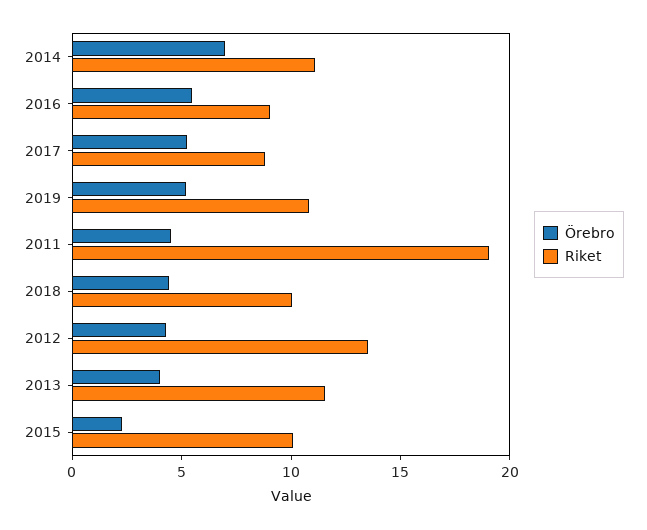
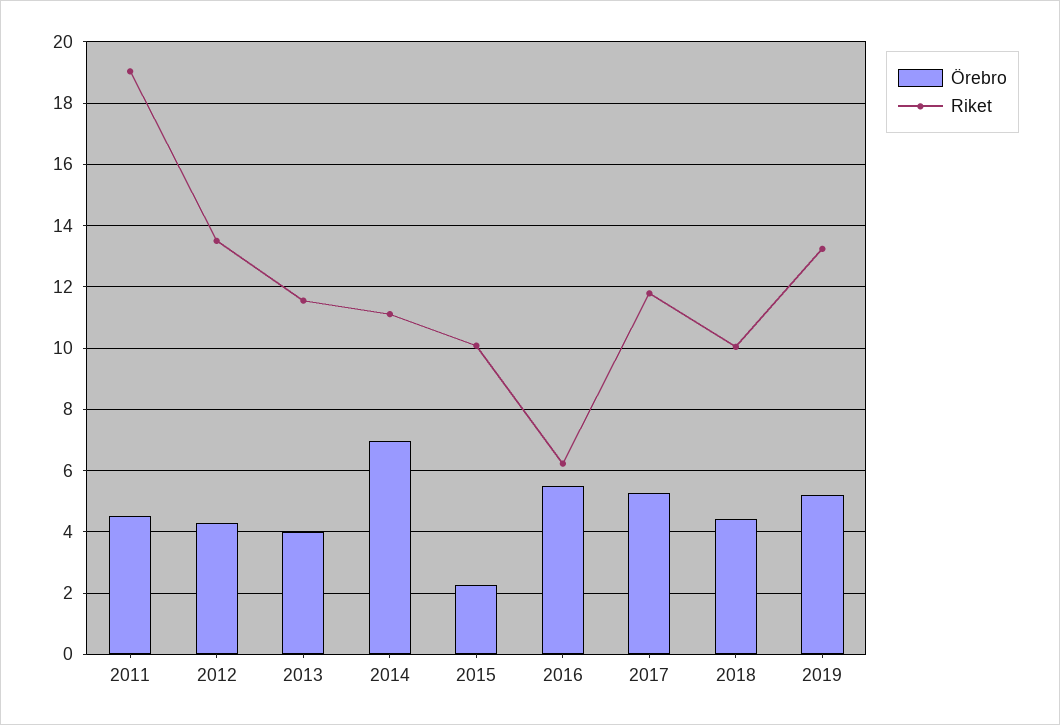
  {
    "Örebro": {
      "2014": 7,
      "2016": 5.4,
      "2017": 5.2,
      "2019": 5.2,
      "2011": 4.6,
      "2018": 4.4,
      "2012": 4.4,
      "2013": 4,
      "2015": 2.2
    },
    "Riket": {
      "2014": 11.2,
-     "2016": 9,
+     "2016": 6.2,
-     "2017": 9,
+     "2017": 11.8,
-     "2019": 11,
+     "2019": 13.2,
      "2011": 19,
      "2018": 10,
      "2012": 13.6,
      "2013": 11.6,
      "2015": 10
    }
  }

